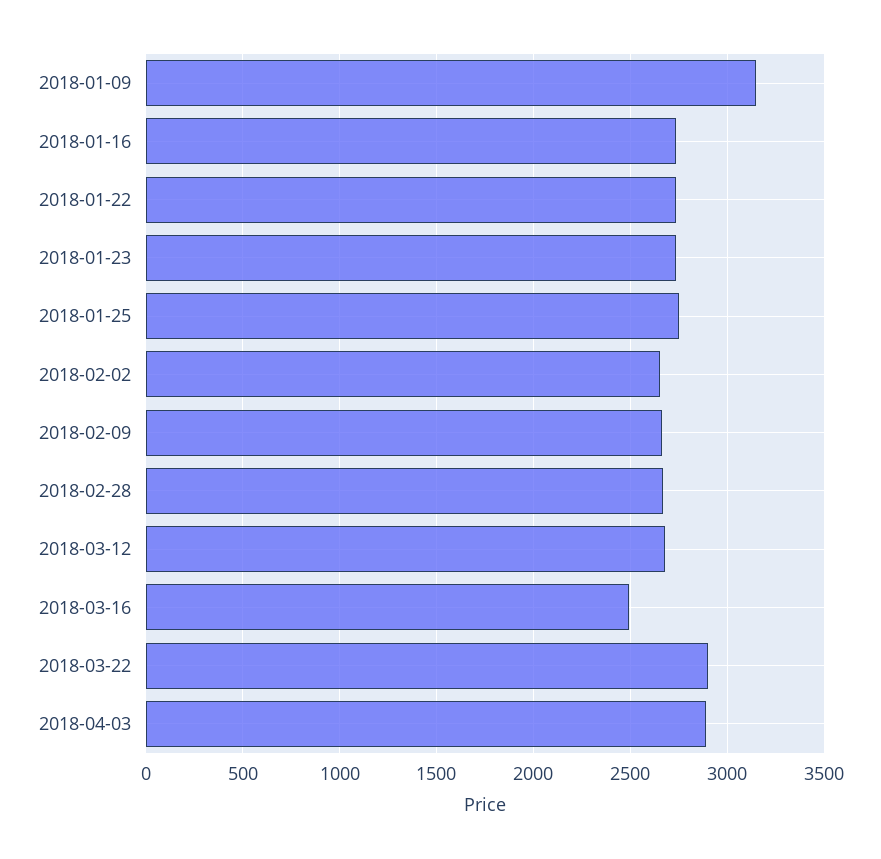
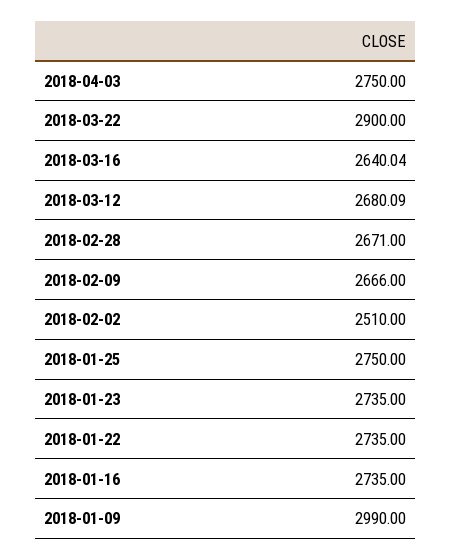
  {
-   "2018-01-09": 3150,
+   "2018-01-09": 2990,
    "2018-01-16": 2735,
    "2018-01-22": 2735,
    "2018-01-23": 2735,
    "2018-01-25": 2750,
-   "2018-02-02": 2650,
+   "2018-02-02": 2510,
    "2018-02-09": 2666,
    "2018-02-28": 2671,
    "2018-03-12": 2680.09,
-   "2018-03-16": 2500,
+   "2018-03-16": 2640.04,
    "2018-03-22": 2900,
-   "2018-04-03": 2900
+   "2018-04-03": 2750
  }

